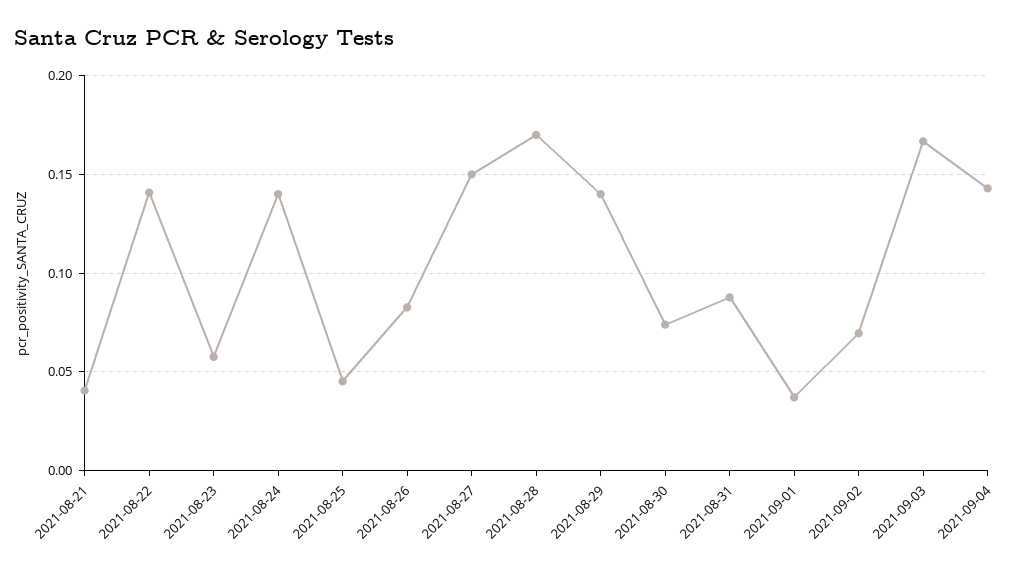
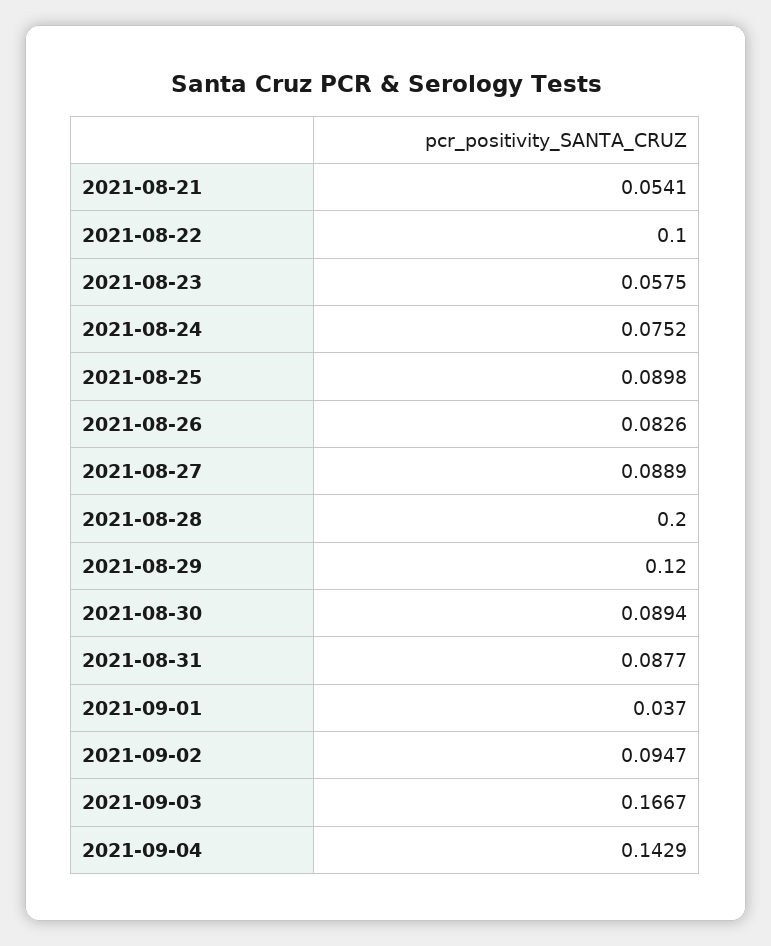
  {
-   "2021-08-21": 0.04,
+   "2021-08-21": 0.0541,
-   "2021-08-22": 0.14,
+   "2021-08-22": 0.1,
    "2021-08-23": 0.0575,
-   "2021-08-24": 0.14,
+   "2021-08-24": 0.0752,
-   "2021-08-25": 0.045,
+   "2021-08-25": 0.0898,
    "2021-08-26": 0.0826,
-   "2021-08-27": 0.15,
+   "2021-08-27": 0.0889,
-   "2021-08-28": 0.17,
+   "2021-08-28": 0.2,
-   "2021-08-29": 0.14,
+   "2021-08-29": 0.12,
-   "2021-08-30": 0.075,
+   "2021-08-30": 0.0894,
    "2021-08-31": 0.0877,
    "2021-09-01": 0.037,
-   "2021-09-02": 0.07,
+   "2021-09-02": 0.0947,
    "2021-09-03": 0.1667,
    "2021-09-04": 0.1429
  }

